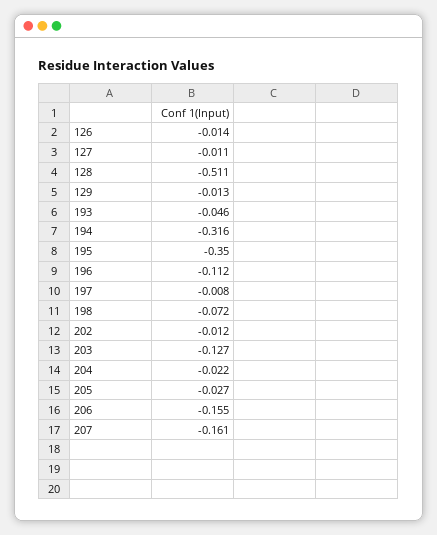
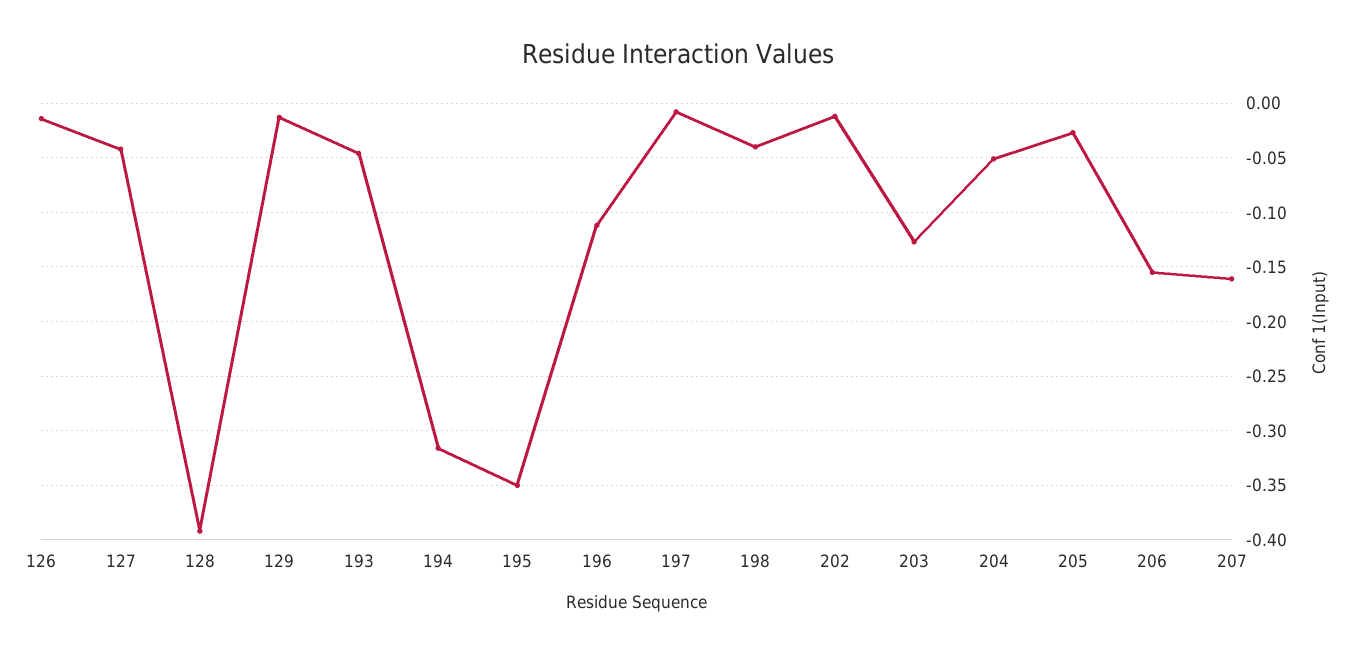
  {
    "126": -0.014,
-   "127": -0.011,
+   "127": -0.04,
-   "128": -0.511,
+   "128": -0.39,
    "129": -0.013,
    "193": -0.046,
    "194": -0.316,
    "195": -0.35,
    "196": -0.112,
    "197": -0.008,
-   "198": -0.072,
+   "198": -0.04,
    "202": -0.012,
    "203": -0.127,
-   "204": -0.022,
+   "204": -0.05,
    "205": -0.027,
    "206": -0.155,
    "207": -0.161
  }

